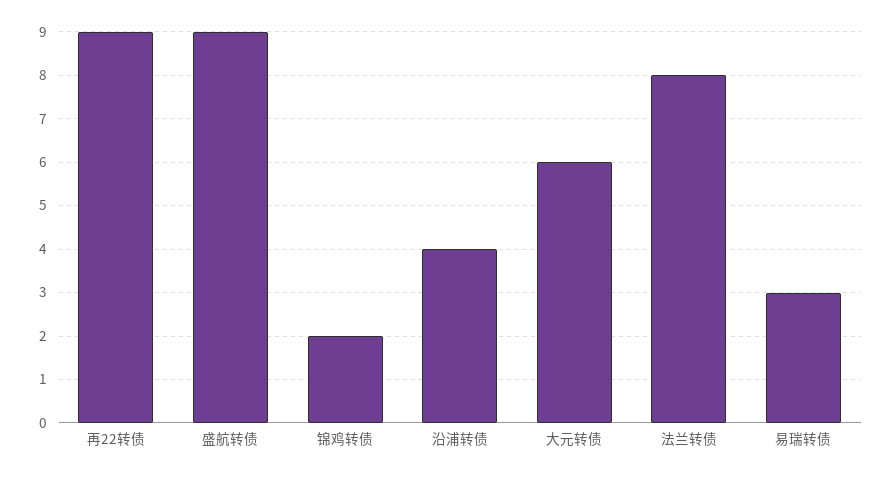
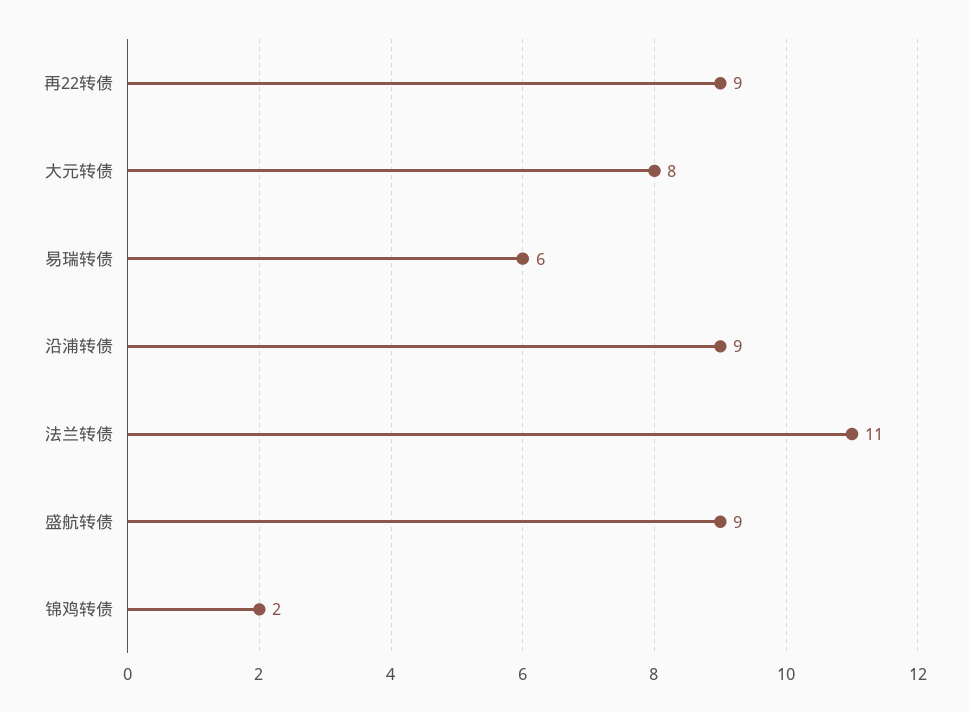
  {
    "再22转债": 9,
    "盛航转债": 9,
    "锦鸡转债": 2,
-   "沿浦转债": 4,
+   "沿浦转债": 9,
-   "大元转债": 6,
+   "大元转债": 8,
-   "法兰转债": 8,
+   "法兰转债": 11,
-   "易瑞转债": 3
+   "易瑞转债": 6
  }

